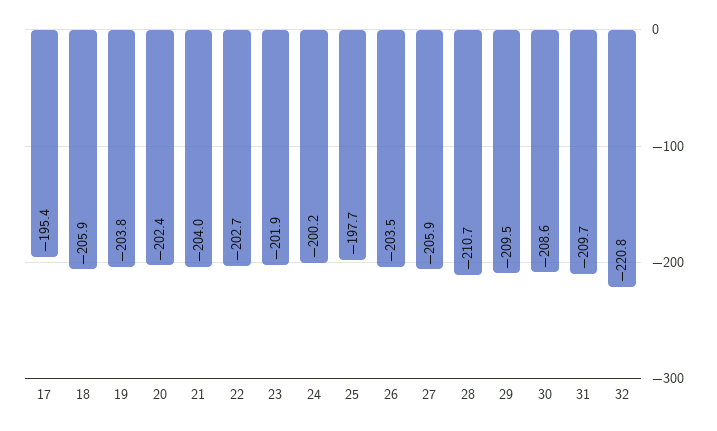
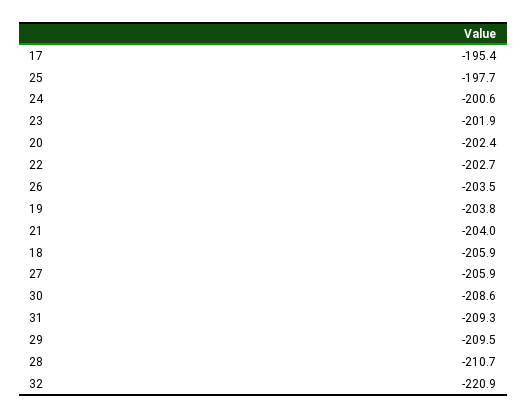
  {
    "17": -195.4,
    "18": -205.9,
    "19": -203.8,
    "20": -202.4,
    "21": -204,
    "22": -202.7,
    "23": -201.9,
-   "24": -200.2,
+   "24": -200.6,
    "25": -197.7,
    "26": -203.5,
    "27": -205.9,
    "28": -210.7,
    "29": -209.5,
    "30": -208.6,
-   "31": -209.7,
+   "31": -209.3,
-   "32": -220.8
+   "32": -220.9
  }

